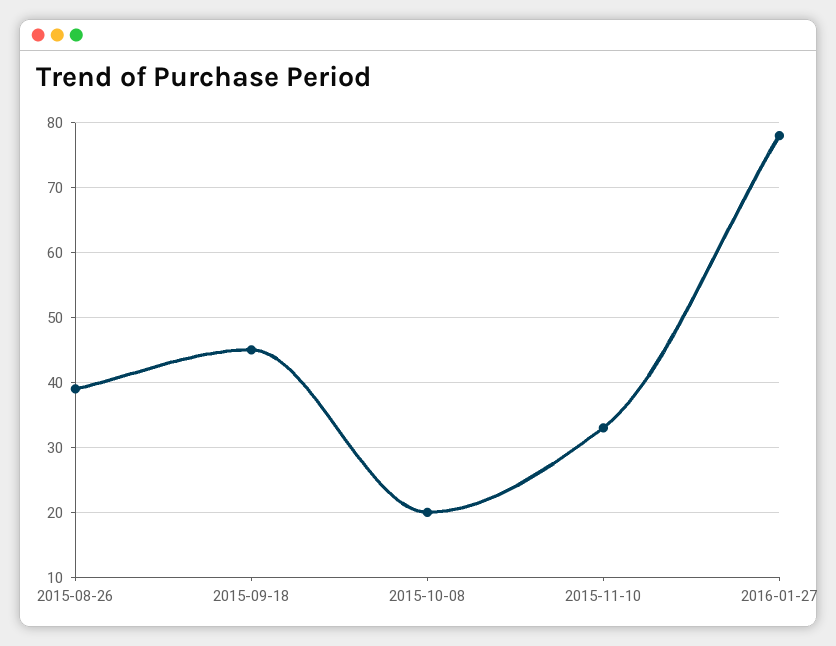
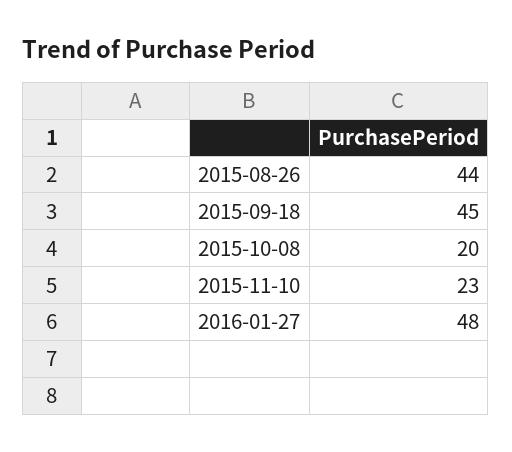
  {
-   "2015-08-26": 39,
+   "2015-08-26": 44,
    "2015-09-18": 45,
    "2015-10-08": 20,
-   "2015-11-10": 33,
+   "2015-11-10": 23,
-   "2016-01-27": 78
+   "2016-01-27": 48
  }

